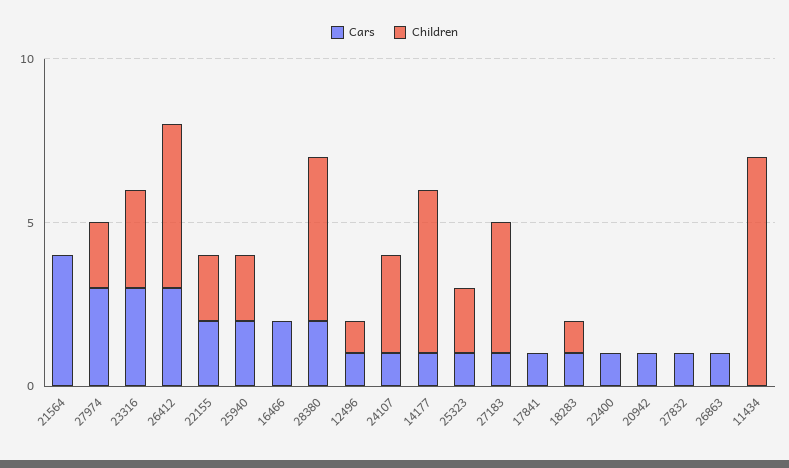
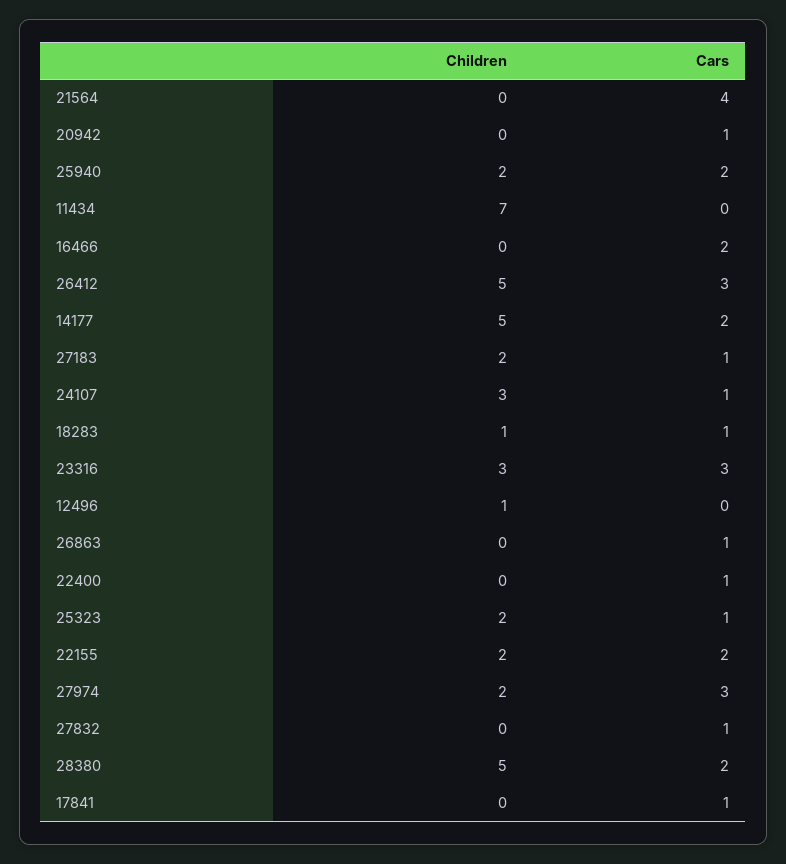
  {
    "Cars": {
      "21564": 4,
      "27974": 3,
      "23316": 3,
      "26412": 3,
      "22155": 2,
      "25940": 2,
      "16466": 2,
      "28380": 2,
-     "12496": 1,
+     "12496": 0,
      "24107": 1,
-     "14177": 1,
+     "14177": 2,
      "25323": 1,
      "27183": 1,
      "17841": 1,
      "18283": 1,
      "22400": 1,
      "20942": 1,
      "27832": 1,
      "26863": 1,
      "11434": 0
    },
    "Children": {
      "21564": 0,
      "27974": 2,
      "23316": 3,
      "26412": 5,
      "22155": 2,
      "25940": 2,
      "16466": 0,
      "28380": 5,
      "12496": 1,
      "24107": 3,
      "14177": 5,
      "25323": 2,
-     "27183": 4,
+     "27183": 2,
      "17841": 0,
      "18283": 1,
      "22400": 0,
      "20942": 0,
      "27832": 0,
      "26863": 0,
      "11434": 7
    }
  }

